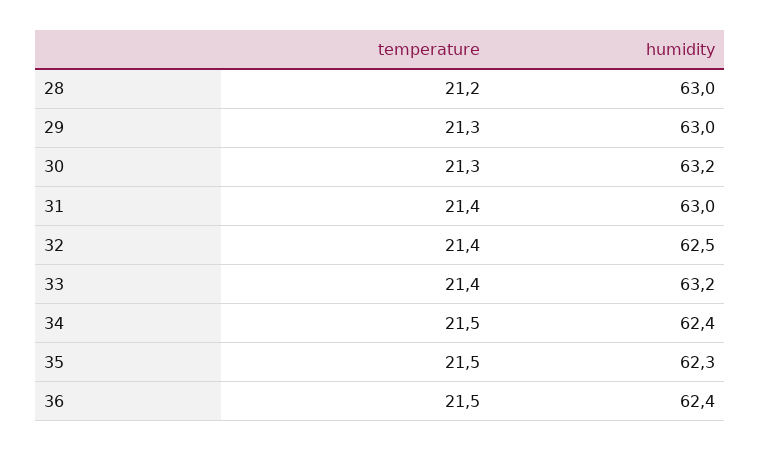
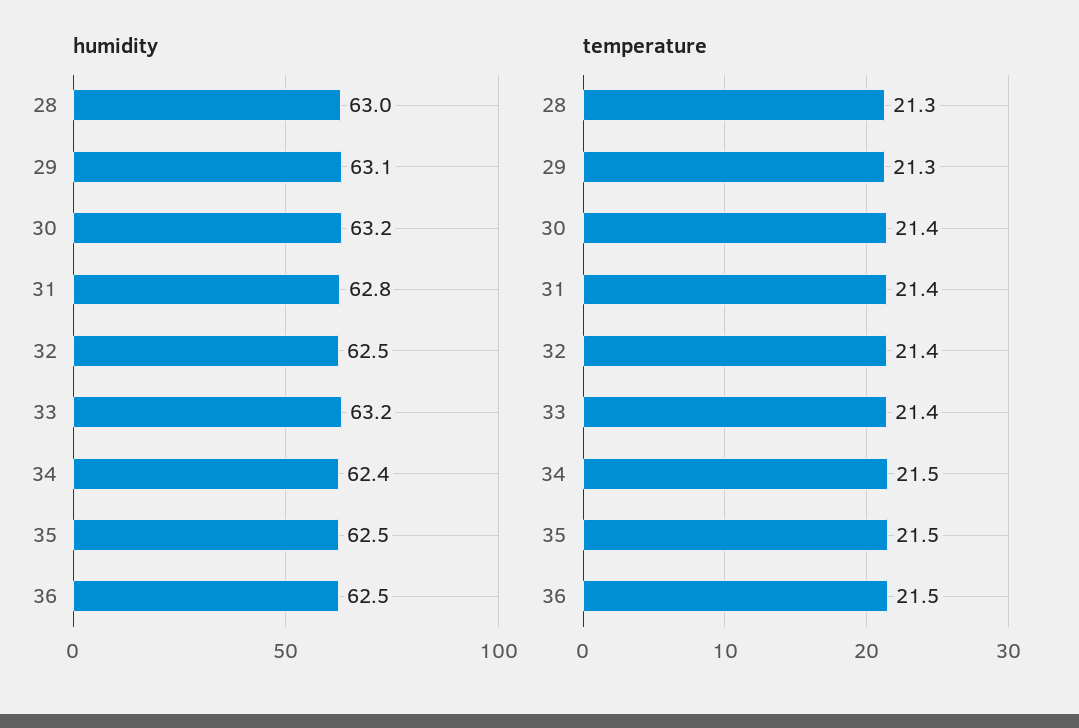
  {
    "temperature": {
-     "28": 21.2,
+     "28": 21.3,
      "29": 21.3,
-     "30": 21.3,
+     "30": 21.4,
      "31": 21.4,
      "32": 21.4,
      "33": 21.4,
      "34": 21.5,
      "35": 21.5,
      "36": 21.5
    },
    "humidity": {
      "28": 63,
-     "29": 63,
+     "29": 63.1,
      "30": 63.2,
-     "31": 63,
+     "31": 62.8,
      "32": 62.5,
      "33": 63.2,
      "34": 62.4,
-     "35": 62.3,
+     "35": 62.5,
-     "36": 62.4
+     "36": 62.5
    }
  }

